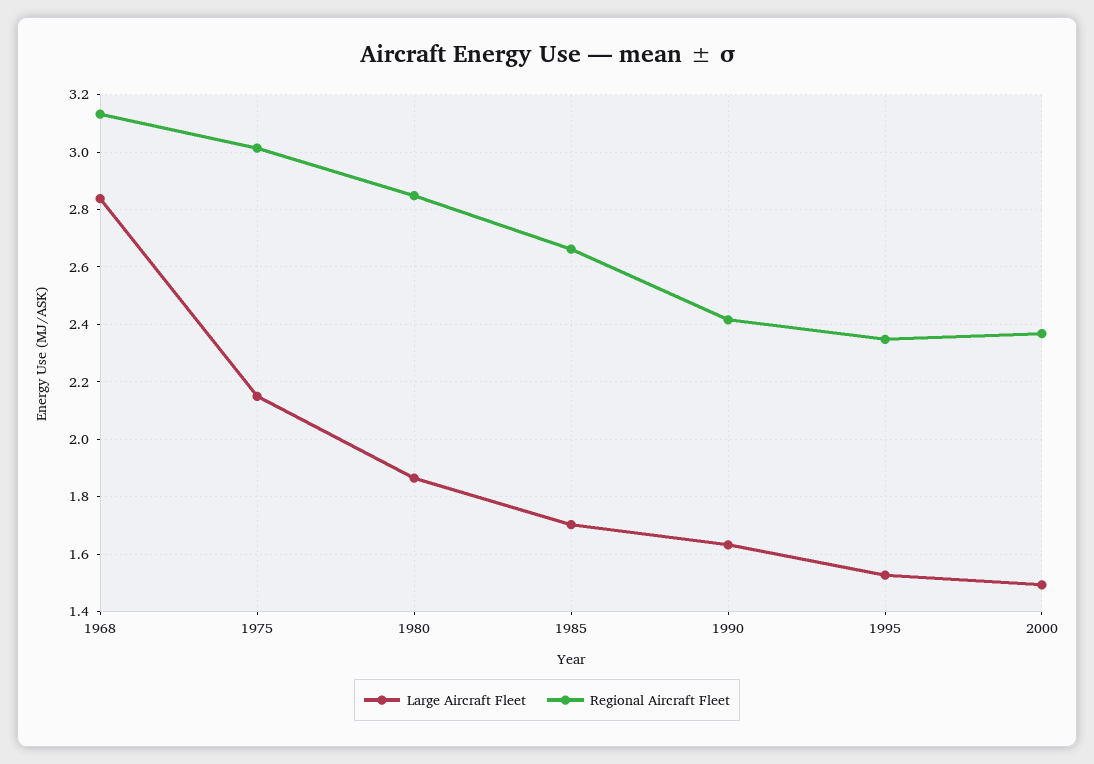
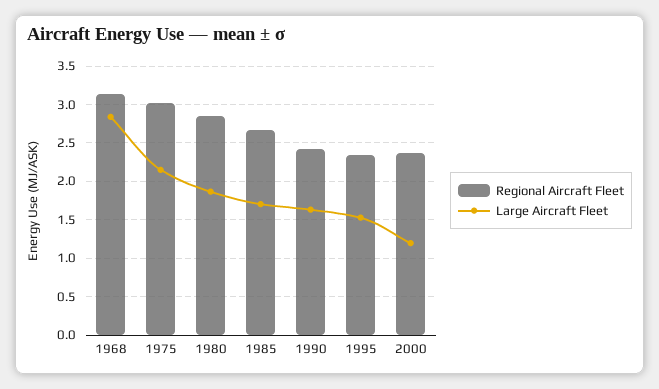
  {
    "Large Aircraft Fleet": {
      "1968": 2.85,
      "1975": 2.15,
      "1980": 1.875,
      "1985": 1.7,
      "1990": 1.625,
      "1995": 1.525,
-     "2000": 1.5
+     "2000": 1.2
    },
    "Regional Aircraft Fleet": {
      "1968": 3.125,
      "1975": 3.025,
      "1980": 2.85,
      "1985": 2.65,
      "1990": 2.425,
      "1995": 2.35,
      "2000": 2.375
    }
  }

